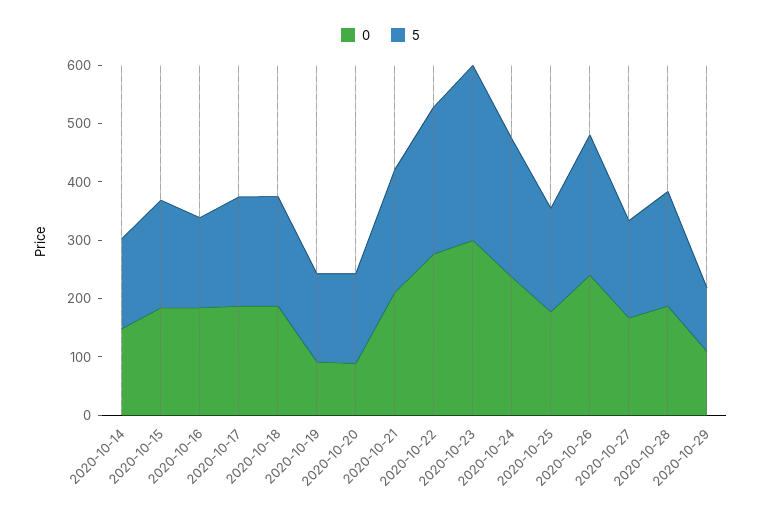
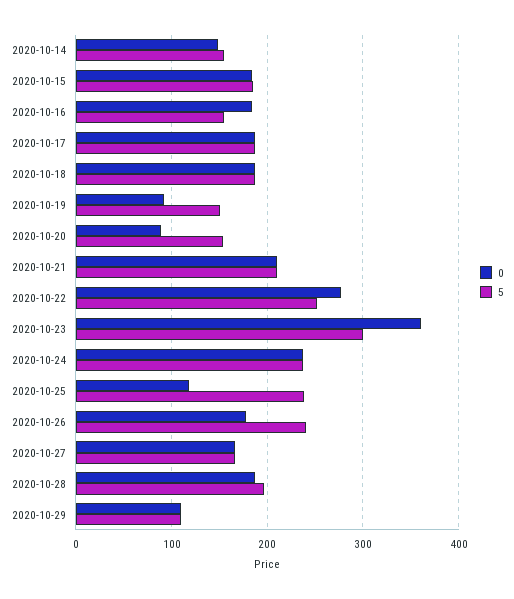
  {
    "0": {
      "2020-10-14": 150,
      "2020-10-15": 180,
      "2020-10-16": 180,
      "2020-10-17": 190,
      "2020-10-18": 190,
      "2020-10-19": 90,
      "2020-10-20": 90,
      "2020-10-21": 210,
      "2020-10-22": 280,
-     "2020-10-23": 300,
+     "2020-10-23": 360,
      "2020-10-24": 240,
-     "2020-10-25": 180,
+     "2020-10-25": 120,
-     "2020-10-26": 240,
+     "2020-10-26": 180,
      "2020-10-27": 170,
      "2020-10-28": 190,
      "2020-10-29": 110
    },
    "5": {
      "2020-10-14": 150,
      "2020-10-15": 180,
      "2020-10-16": 150,
      "2020-10-17": 190,
      "2020-10-18": 190,
      "2020-10-19": 150,
      "2020-10-20": 150,
      "2020-10-21": 210,
      "2020-10-22": 250,
      "2020-10-23": 300,
      "2020-10-24": 240,
-     "2020-10-25": 180,
+     "2020-10-25": 240,
      "2020-10-26": 240,
      "2020-10-27": 170,
      "2020-10-28": 200,
      "2020-10-29": 110
    }
  }

